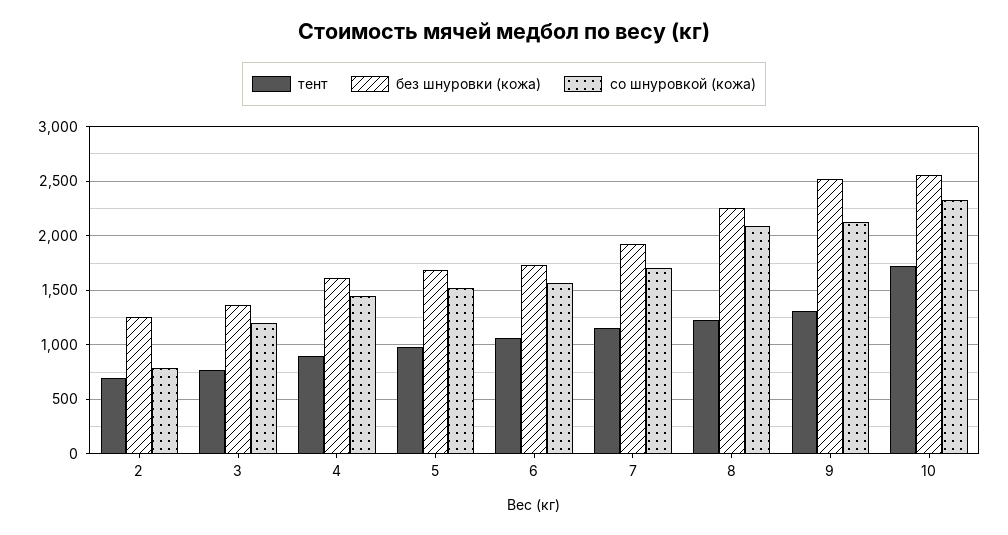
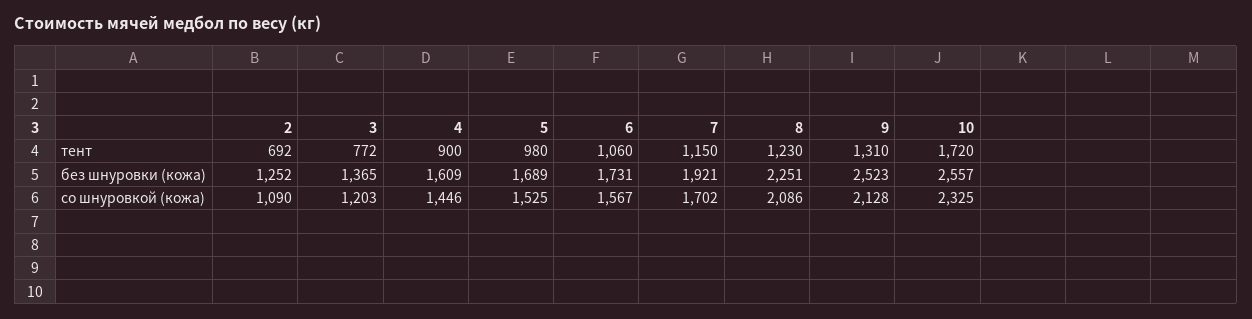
  {
    "тент": {
      "2": 692,
      "3": 772,
      "4": 900,
      "5": 980,
      "6": 1060,
      "7": 1150,
      "8": 1230,
      "9": 1310,
      "10": 1720
    },
    "без шнуровки (кожа)": {
      "2": 1252,
      "3": 1365,
      "4": 1609,
      "5": 1689,
      "6": 1731,
      "7": 1921,
      "8": 2251,
      "9": 2523,
      "10": 2557
    },
    "со шнуровкой (кожа)": {
-     "2": 800,
+     "2": 1090,
      "3": 1203,
      "4": 1446,
      "5": 1525,
      "6": 1567,
      "7": 1702,
      "8": 2086,
      "9": 2128,
      "10": 2325
    }
  }

